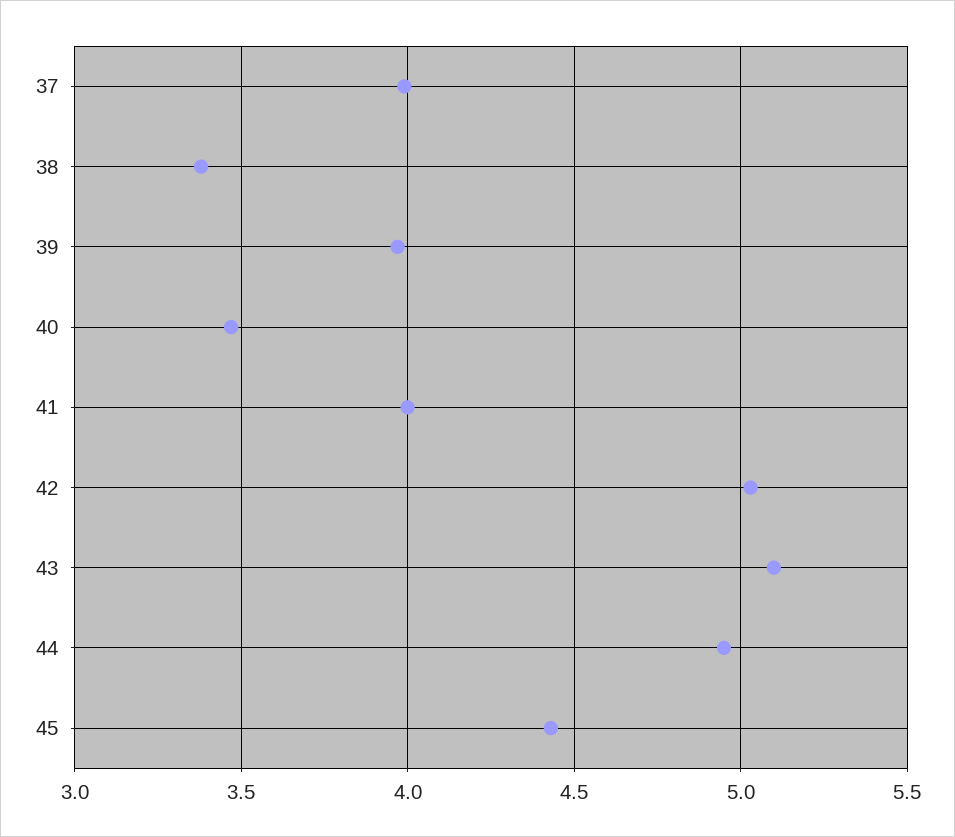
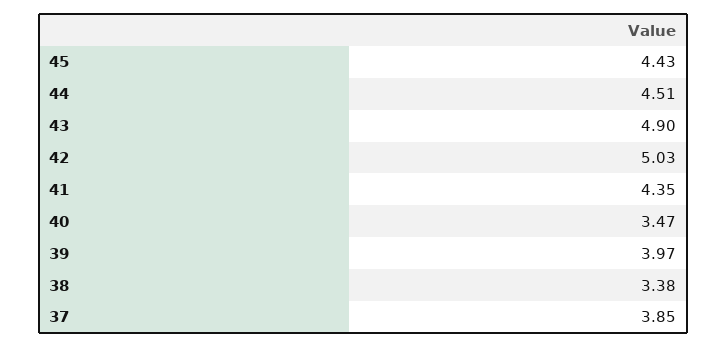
  {
-   "37": 4,
+   "37": 3.85,
    "38": 3.38,
    "39": 3.97,
    "40": 3.47,
-   "41": 4,
+   "41": 4.35,
    "42": 5.03,
-   "43": 5.1,
+   "43": 4.9,
-   "44": 4.95,
+   "44": 4.51,
    "45": 4.43
  }

